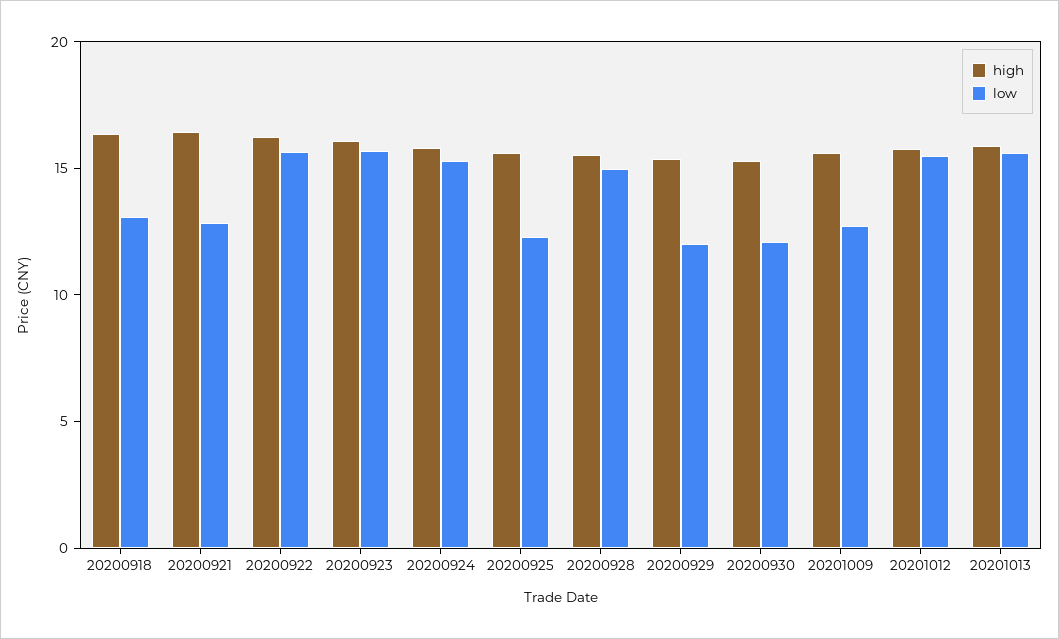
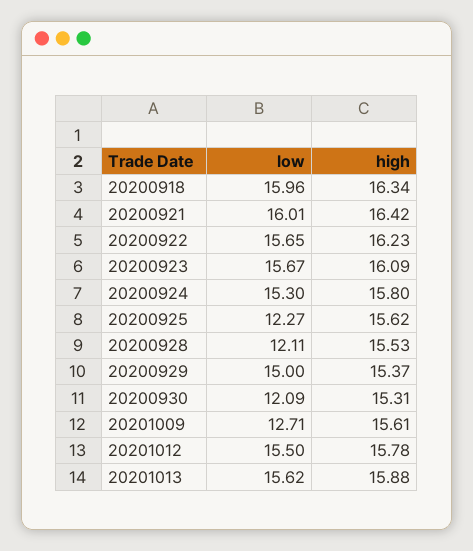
  {
    "high": {
      "20200918": 16.34,
      "20200921": 16.42,
      "20200922": 16.23,
      "20200923": 16.09,
      "20200924": 15.8,
      "20200925": 15.62,
      "20200928": 15.53,
      "20200929": 15.37,
      "20200930": 15.31,
      "20201009": 15.61,
      "20201012": 15.78,
      "20201013": 15.88
    },
    "low": {
-     "20200918": 13,
+     "20200918": 15.96,
-     "20200921": 13,
+     "20200921": 16.01,
      "20200922": 15.65,
      "20200923": 15.67,
      "20200924": 15.3,
      "20200925": 12.27,
-     "20200928": 15,
+     "20200928": 12.11,
-     "20200929": 12,
+     "20200929": 15,
      "20200930": 12.09,
      "20201009": 12.71,
      "20201012": 15.5,
      "20201013": 15.62
    }
  }

